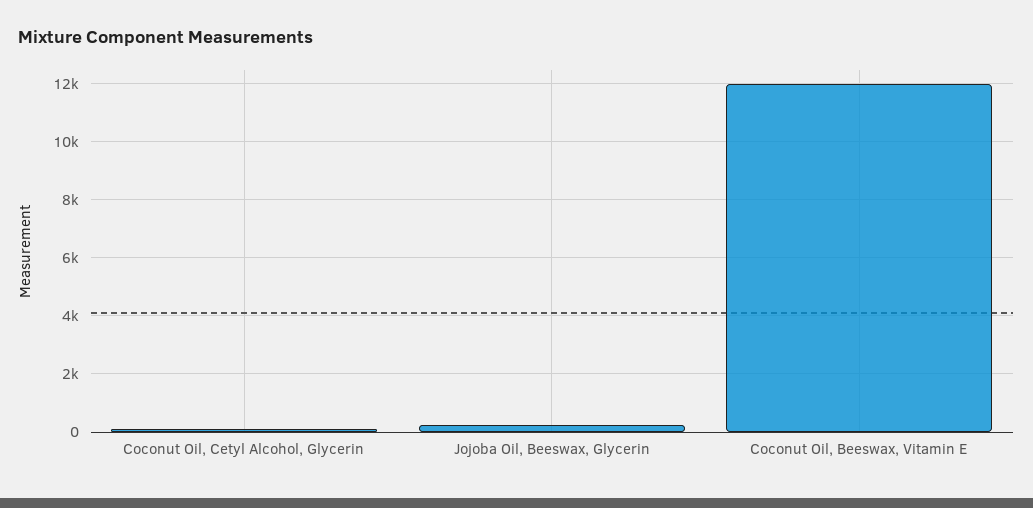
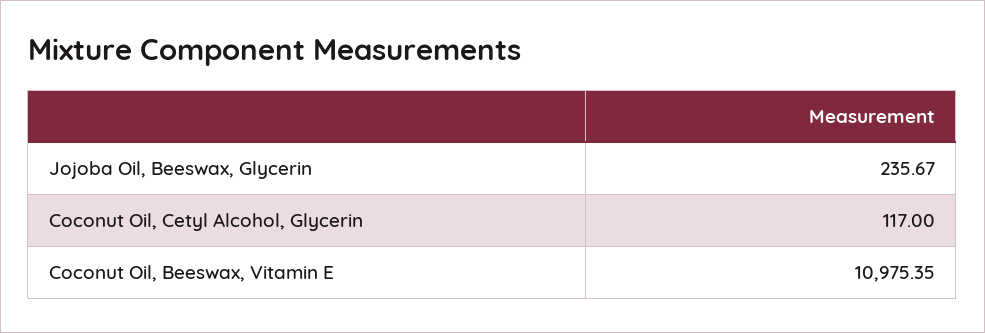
  {
    "Coconut Oil, Cetyl Alcohol, Glycerin": 117,
    "Jojoba Oil, Beeswax, Glycerin": 235.67,
-   "Coconut Oil, Beeswax, Vitamin E": 12000
+   "Coconut Oil, Beeswax, Vitamin E": 10975.35
  }

